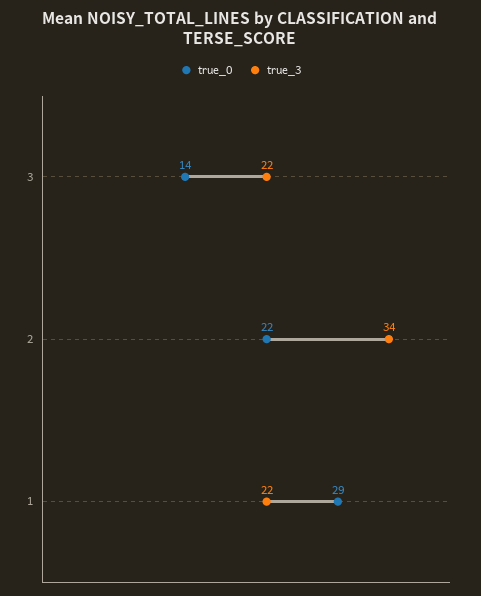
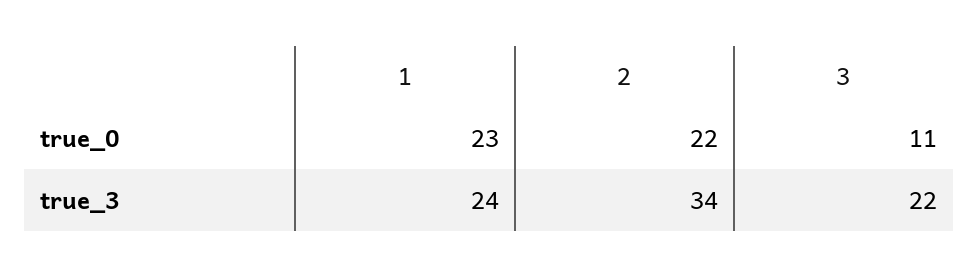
  {
    "true_0": {
-     "3": 14,
+     "3": 11,
      "2": 22,
-     "1": 29
+     "1": 23
    },
    "true_3": {
      "3": 22,
      "2": 34,
-     "1": 22
+     "1": 24
    }
  }

